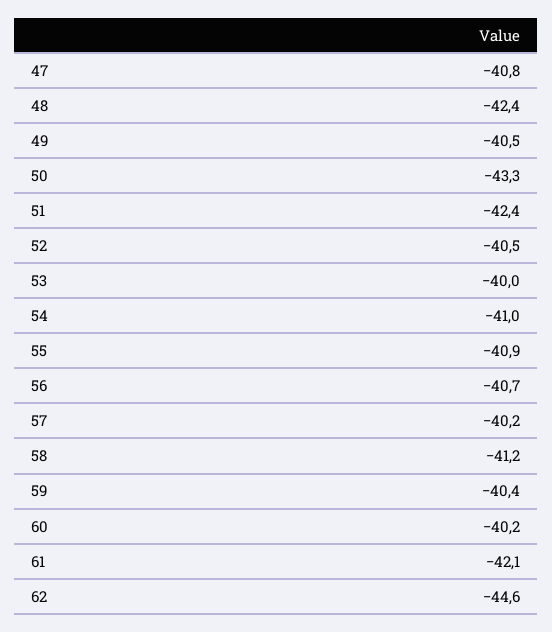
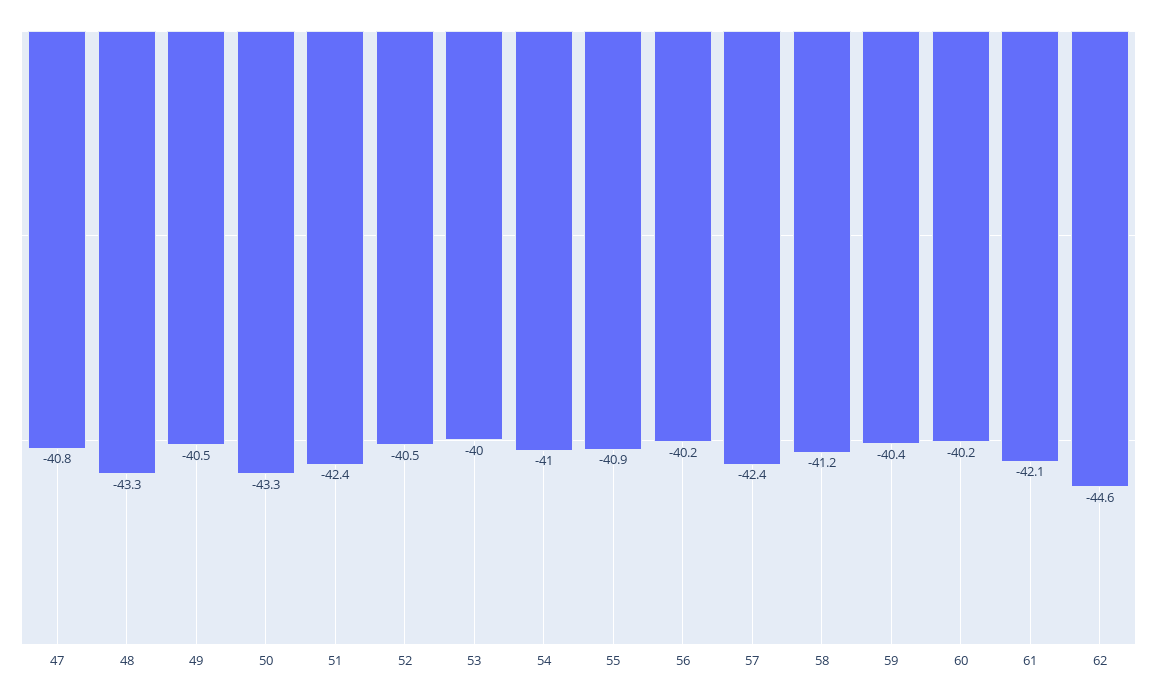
  {
    "47": -40.8,
-   "48": -42.4,
+   "48": -43.3,
    "49": -40.5,
    "50": -43.3,
    "51": -42.4,
    "52": -40.5,
    "53": -40,
    "54": -41,
    "55": -40.9,
-   "56": -40.7,
+   "56": -40.2,
-   "57": -40.2,
+   "57": -42.4,
    "58": -41.2,
    "59": -40.4,
    "60": -40.2,
    "61": -42.1,
    "62": -44.6
  }

